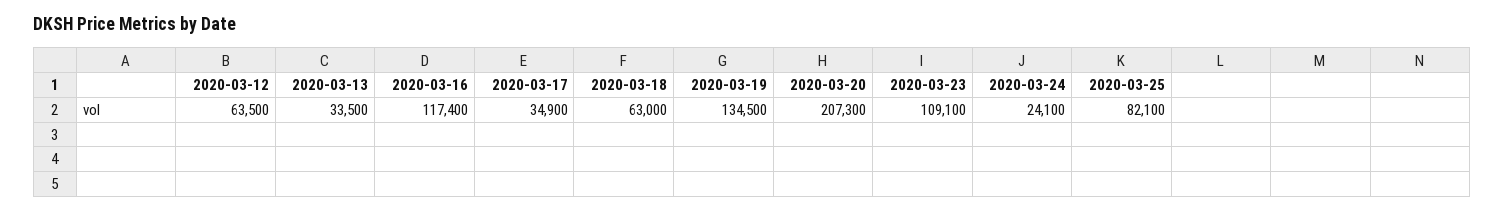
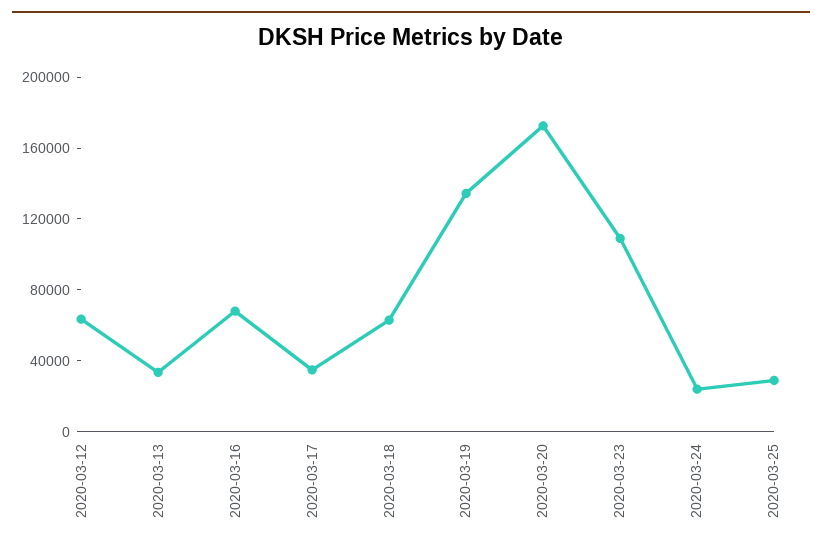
  {
    "2020-03-12": 63500,
    "2020-03-13": 33500,
-   "2020-03-16": 117400,
+   "2020-03-16": 70000,
    "2020-03-17": 34900,
    "2020-03-18": 63000,
    "2020-03-19": 134500,
-   "2020-03-20": 207300,
+   "2020-03-20": 170000,
    "2020-03-23": 109100,
    "2020-03-24": 24100,
-   "2020-03-25": 82100
+   "2020-03-25": 30000
  }

